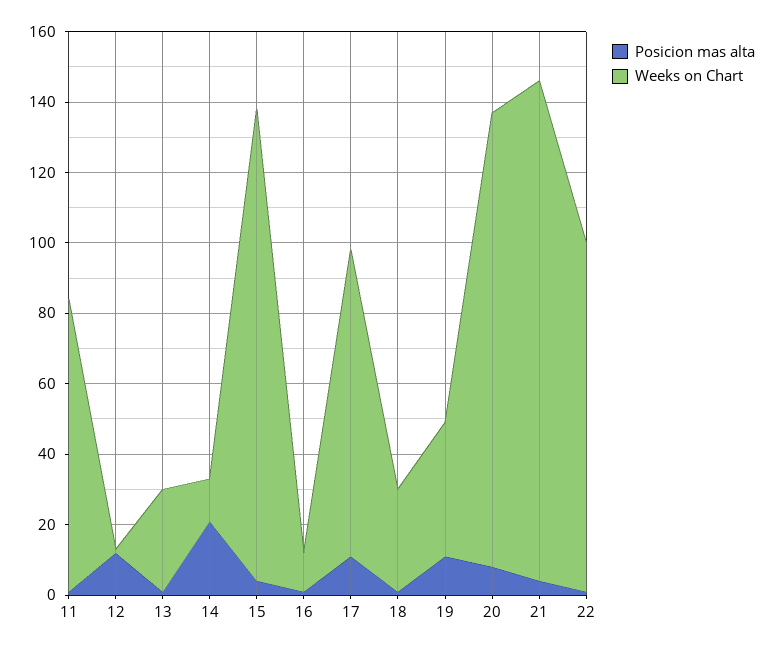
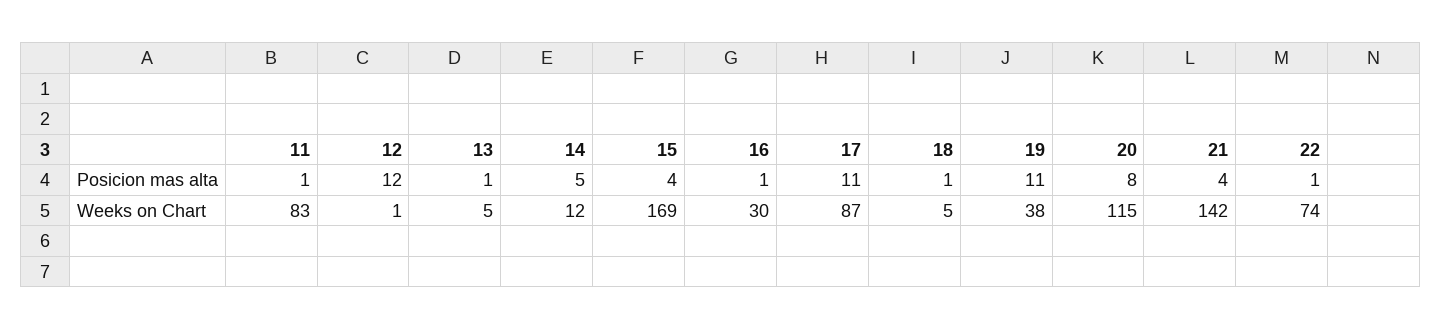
  {
    "Posicion mas alta": {
      "11": 1,
      "12": 12,
      "13": 1,
-     "14": 20,
+     "14": 5,
      "15": 4,
      "16": 1,
      "17": 11,
      "18": 1,
      "19": 11,
      "20": 8,
      "21": 4,
      "22": 1
    },
    "Weeks on Chart": {
      "11": 83,
      "12": 1,
-     "13": 30,
+     "13": 5,
      "14": 12,
-     "15": 135,
+     "15": 169,
-     "16": 10,
+     "16": 30,
      "17": 87,
-     "18": 30,
+     "18": 5,
      "19": 38,
-     "20": 130,
+     "20": 115,
      "21": 142,
-     "22": 100
+     "22": 74
    }
  }

